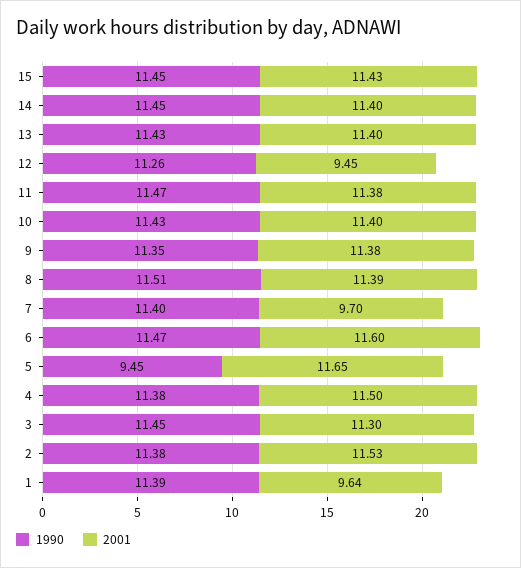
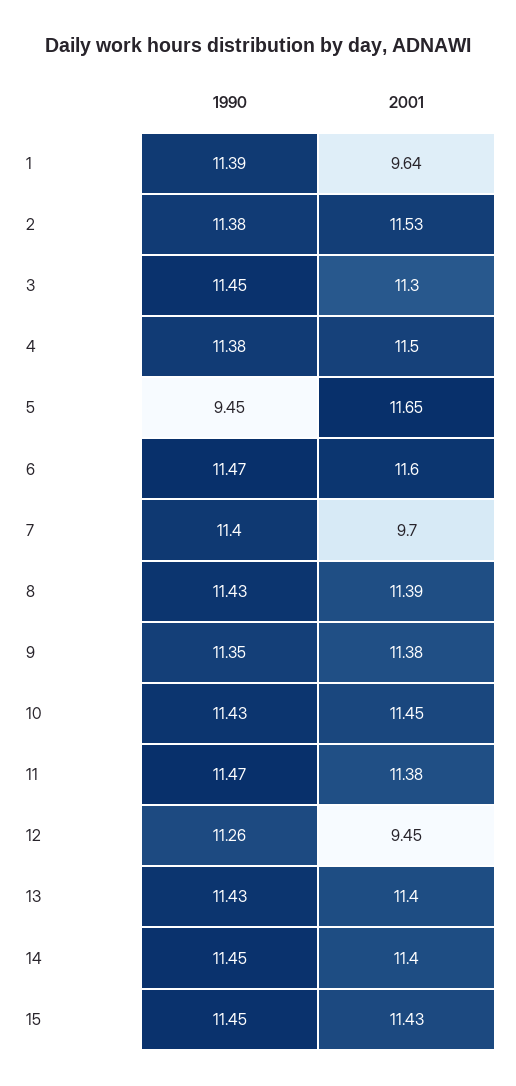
  {
    "1990": {
      "15": 11.45,
      "14": 11.45,
      "13": 11.43,
      "12": 11.26,
      "11": 11.47,
      "10": 11.43,
      "9": 11.35,
-     "8": 11.51,
+     "8": 11.43,
      "7": 11.4,
      "6": 11.47,
      "5": 9.45,
      "4": 11.38,
      "3": 11.45,
      "2": 11.38,
      "1": 11.39
    },
    "2001": {
      "15": 11.43,
      "14": 11.4,
      "13": 11.4,
      "12": 9.45,
      "11": 11.38,
-     "10": 11.4,
+     "10": 11.45,
      "9": 11.38,
      "8": 11.39,
      "7": 9.7,
      "6": 11.6,
      "5": 11.65,
      "4": 11.5,
      "3": 11.3,
      "2": 11.53,
      "1": 9.64
    }
  }

